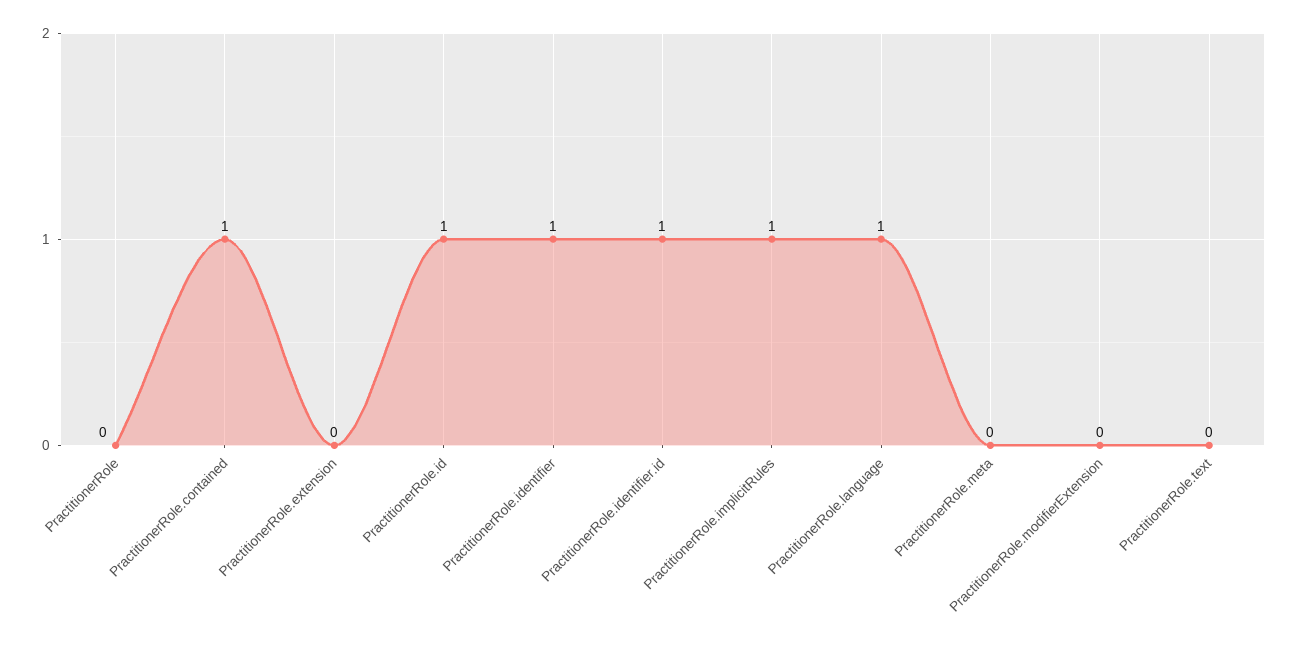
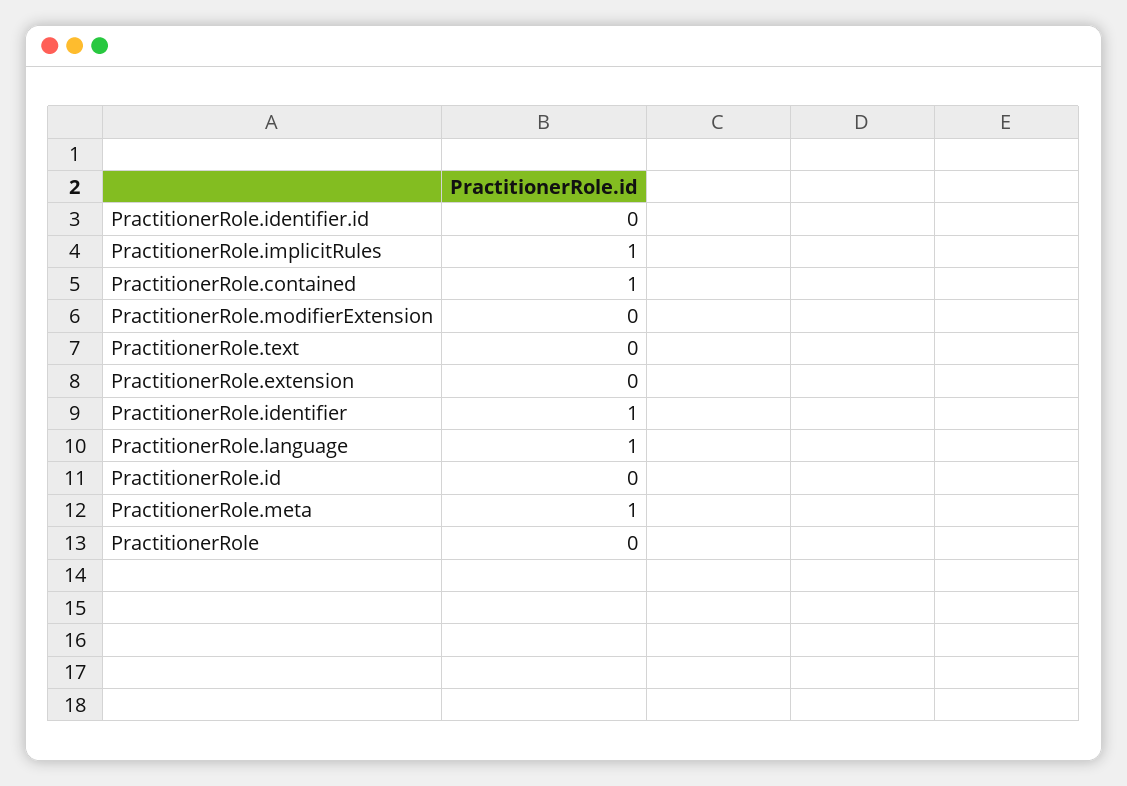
  {
    "PractitionerRole": 0,
    "PractitionerRole.contained": 1,
    "PractitionerRole.extension": 0,
-   "PractitionerRole.id": 1,
+   "PractitionerRole.id": 0,
    "PractitionerRole.identifier": 1,
-   "PractitionerRole.identifier.id": 1,
+   "PractitionerRole.identifier.id": 0,
    "PractitionerRole.implicitRules": 1,
    "PractitionerRole.language": 1,
-   "PractitionerRole.meta": 0,
+   "PractitionerRole.meta": 1,
    "PractitionerRole.modifierExtension": 0,
    "PractitionerRole.text": 0
  }

